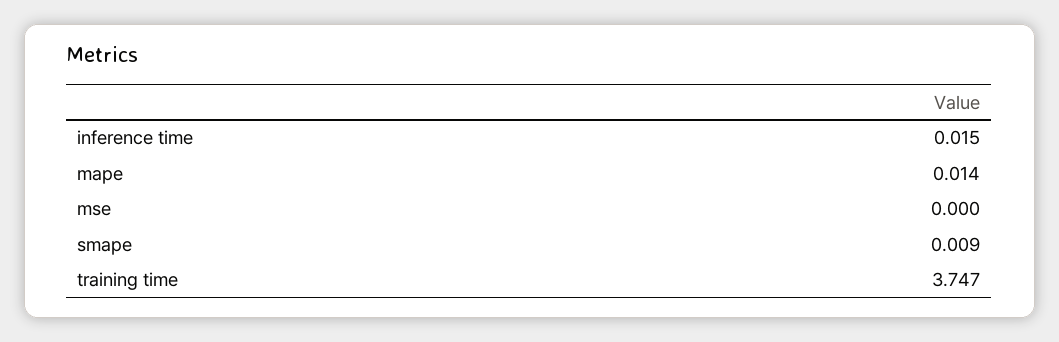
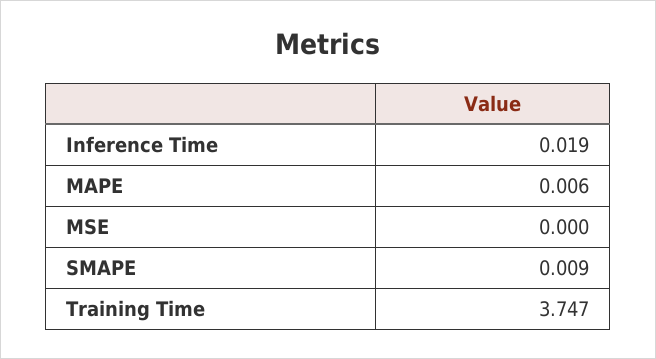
  {
-   "inference time": 0.015,
+   "inference time": 0.019,
-   "mape": 0.014,
+   "mape": 0.006,
    "mse": 0,
    "smape": 0.009,
    "training time": 3.747
  }

